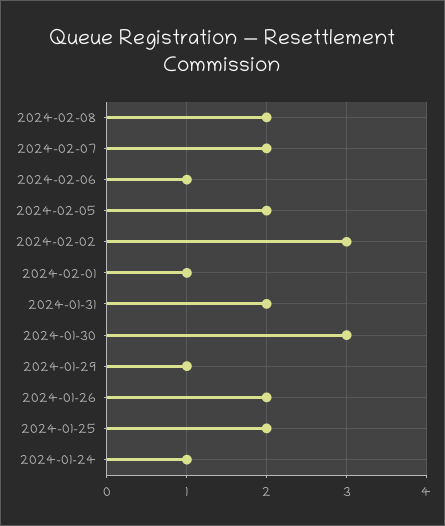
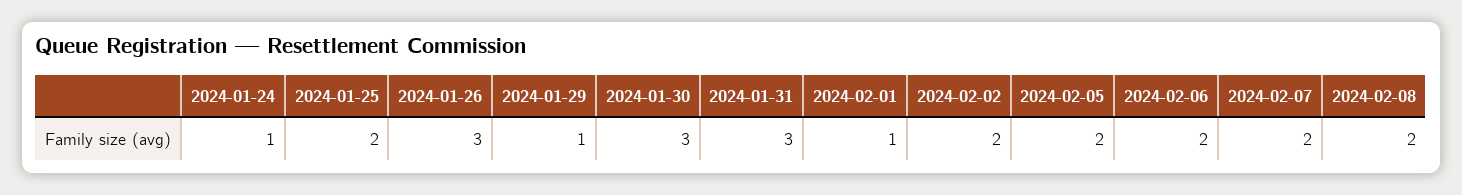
  {
    "2024-02-08": 2,
    "2024-02-07": 2,
-   "2024-02-06": 1,
+   "2024-02-06": 2,
    "2024-02-05": 2,
-   "2024-02-02": 3,
+   "2024-02-02": 2,
    "2024-02-01": 1,
-   "2024-01-31": 2,
+   "2024-01-31": 3,
    "2024-01-30": 3,
    "2024-01-29": 1,
-   "2024-01-26": 2,
+   "2024-01-26": 3,
    "2024-01-25": 2,
    "2024-01-24": 1
  }

